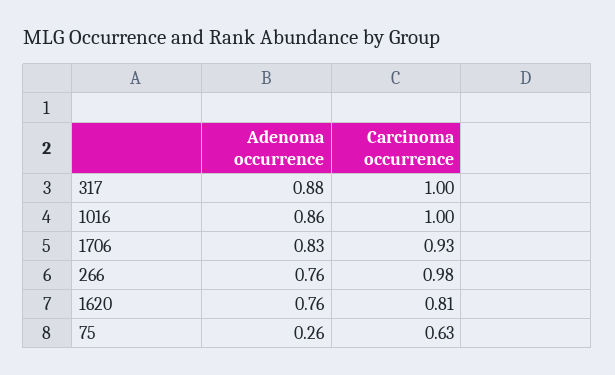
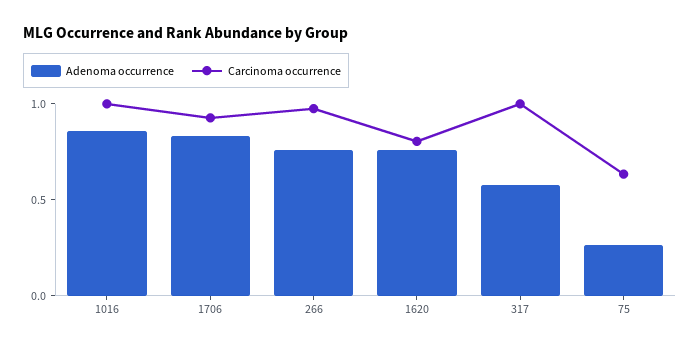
  {
    "Adenoma occurrence": {
-     "317": 0.88,
+     "317": 0.6,
      "1016": 0.86,
      "1706": 0.83,
      "266": 0.76,
      "1620": 0.76,
      "75": 0.26
    },
    "Carcinoma occurrence": {
      "317": 1,
      "1016": 1,
      "1706": 0.93,
      "266": 0.98,
      "1620": 0.81,
      "75": 0.63
    }
  }

